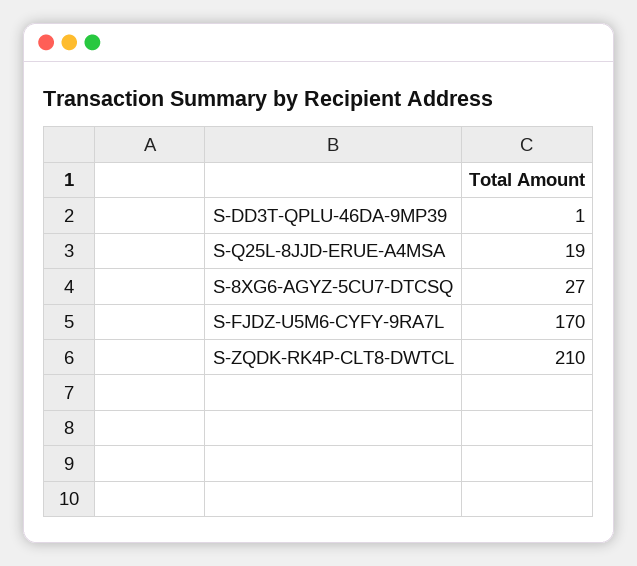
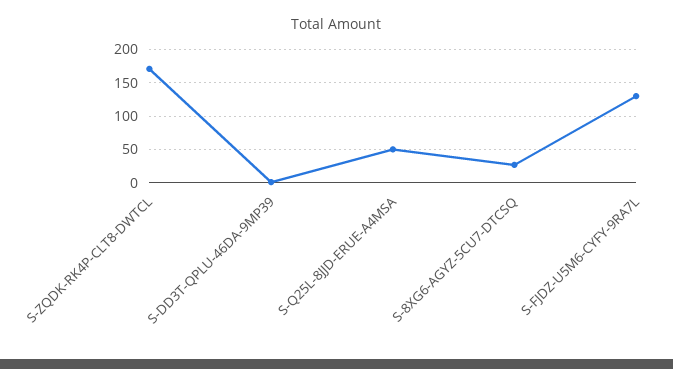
  {
    "S-DD3T-QPLU-46DA-9MP39": 1,
-   "S-Q25L-8JJD-ERUE-A4MSA": 19,
+   "S-Q25L-8JJD-ERUE-A4MSA": 50,
    "S-8XG6-AGYZ-5CU7-DTCSQ": 27,
-   "S-FJDZ-U5M6-CYFY-9RA7L": 170,
+   "S-FJDZ-U5M6-CYFY-9RA7L": 130,
-   "S-ZQDK-RK4P-CLT8-DWTCL": 210
+   "S-ZQDK-RK4P-CLT8-DWTCL": 170
  }

